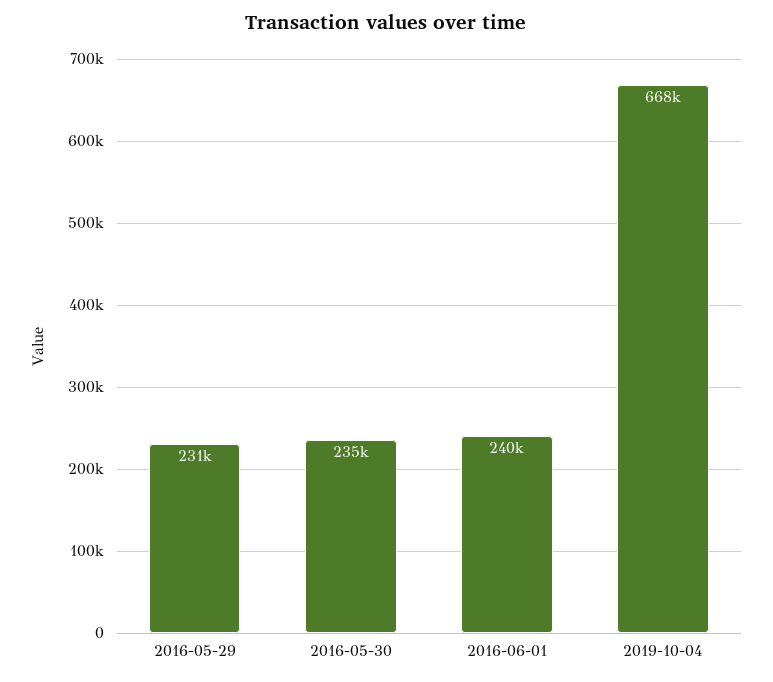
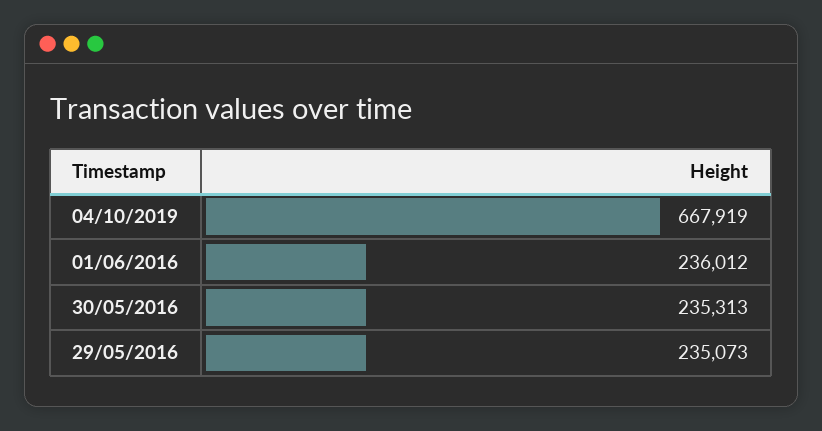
  {
-   "2016-05-29": 231000,
+   "2016-05-29": 235073,
    "2016-05-30": 235313,
-   "2016-06-01": 240000,
+   "2016-06-01": 236012,
    "2019-10-04": 667919
  }

